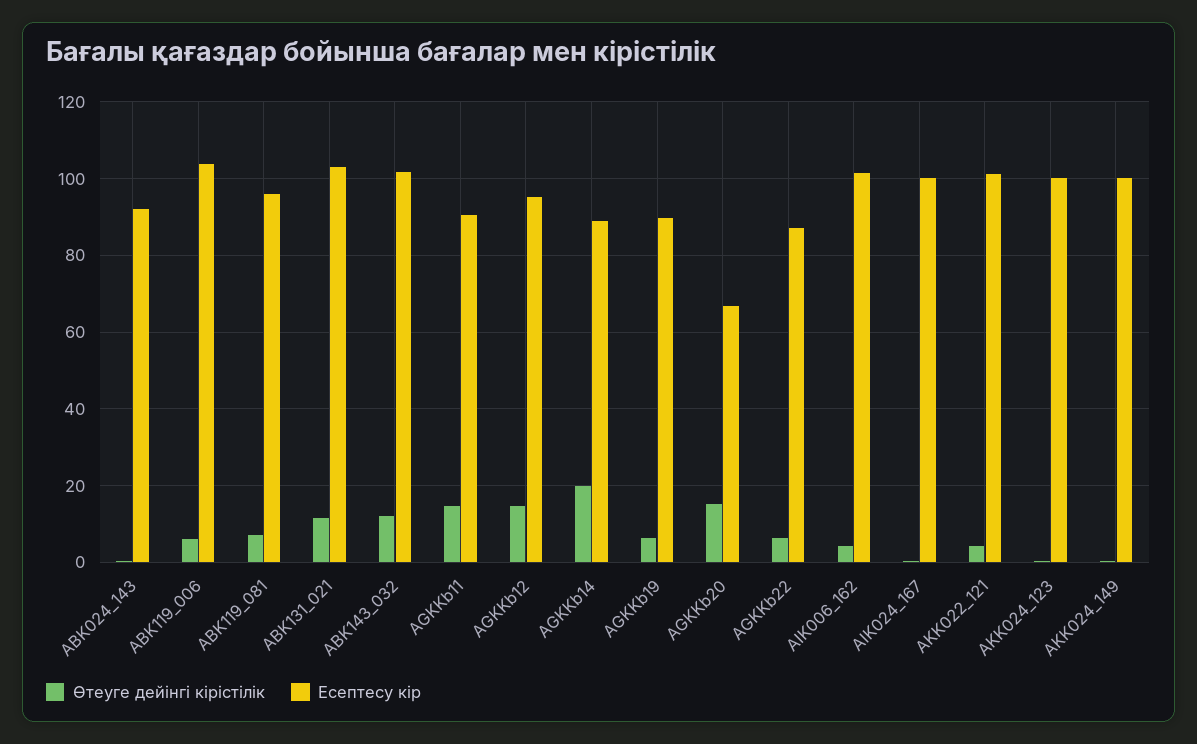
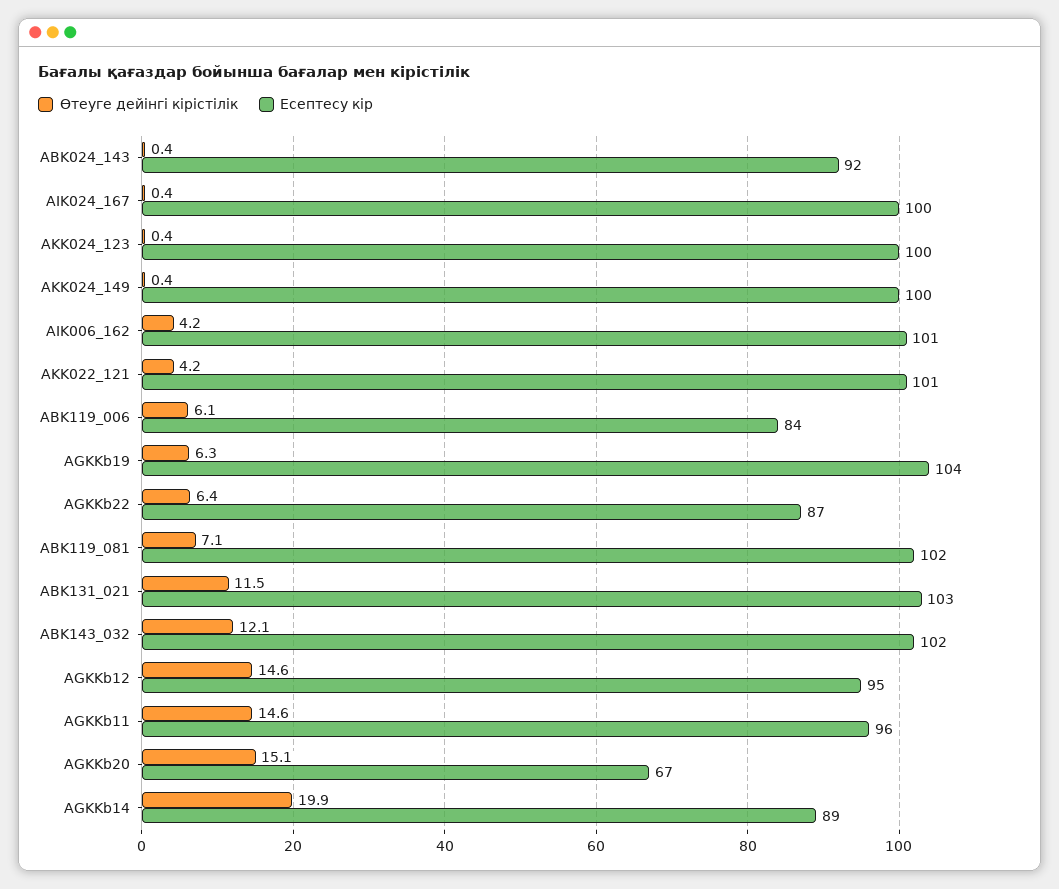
  {
    "Өтеуге дейінгі кірістілік": {
      "ABK024_143": 0.4,
      "ABK119_006": 6.1,
      "ABK119_081": 7.1,
      "ABK131_021": 11.5,
      "ABK143_032": 12.1,
      "AGKKb11": 14.6,
      "AGKKb12": 14.6,
      "AGKKb14": 19.9,
      "AGKKb19": 6.3,
      "AGKKb20": 15.1,
      "AGKKb22": 6.4,
      "AIK006_162": 4.2,
      "AIK024_167": 0.4,
      "AKK022_121": 4.2,
      "AKK024_123": 0.4,
      "AKK024_149": 0.4
    },
    "Есептесу кір": {
      "ABK024_143": 92,
-     "ABK119_006": 104,
+     "ABK119_006": 84,
-     "ABK119_081": 96,
+     "ABK119_081": 102,
      "ABK131_021": 103,
      "ABK143_032": 102,
-     "AGKKb11": 90,
+     "AGKKb11": 96,
      "AGKKb12": 95,
      "AGKKb14": 89,
-     "AGKKb19": 90,
+     "AGKKb19": 104,
      "AGKKb20": 67,
      "AGKKb22": 87,
      "AIK006_162": 101,
      "AIK024_167": 100,
      "AKK022_121": 101,
      "AKK024_123": 100,
      "AKK024_149": 100
    }
  }

